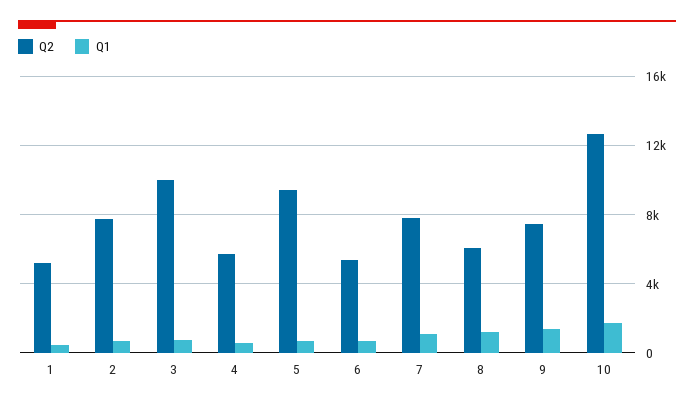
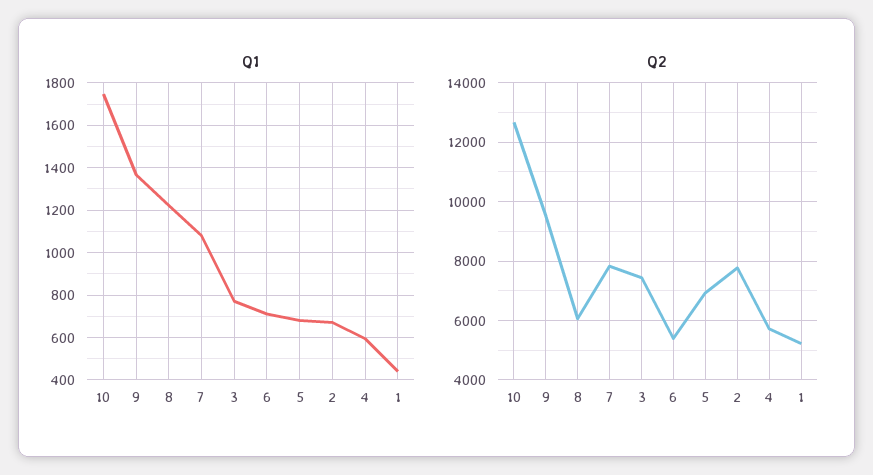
  {
    "Q2": {
      "1": 5250,
      "2": 7750,
-     "3": 10000,
+     "3": 7500,
      "4": 5750,
-     "5": 9500,
+     "5": 7000,
      "6": 5500,
      "7": 7750,
      "8": 6000,
-     "9": 7500,
+     "9": 9500,
      "10": 12750
    },
    "Q1": {
      "1": 450,
      "2": 650,
      "3": 750,
      "4": 600,
      "5": 700,
      "6": 700,
      "7": 1100,
      "8": 1200,
      "9": 1350,
      "10": 1750
    }
  }

